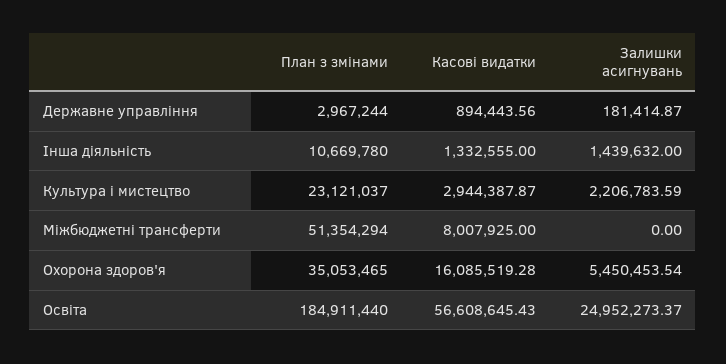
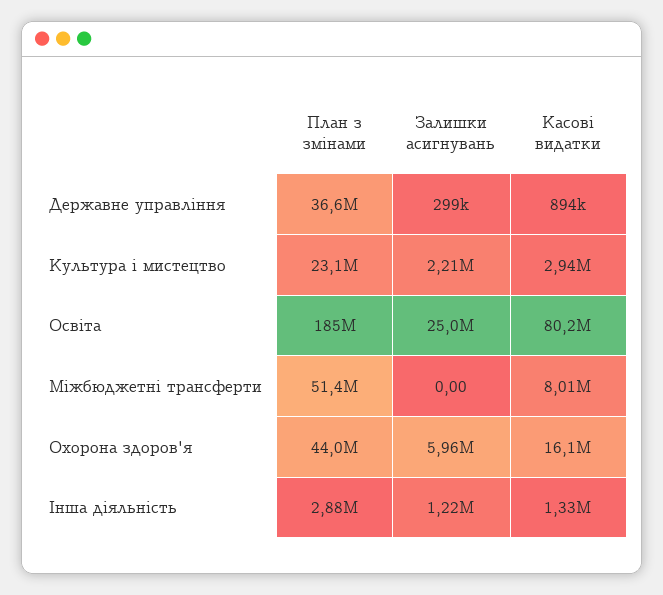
  {
    "План з змінами": {
-     "Державне управління": 2967244,
+     "Державне управління": 36600000,
-     "Інша діяльність": 10669780,
+     "Інша діяльність": 2880000,
      "Культура i мистецтво": 23121037,
      "Міжбюджетні трансферти": 51354294,
-     "Охорона здоров'я": 35053465,
+     "Охорона здоров'я": 44000000,
      "Освіта": 184911440
    },
    "Касові видатки": {
      "Державне управління": 894443.56,
      "Інша діяльність": 1332555,
      "Культура i мистецтво": 2944387.87,
      "Міжбюджетні трансферти": 8007925,
      "Охорона здоров'я": 16085519.28,
-     "Освіта": 56608645.43
+     "Освіта": 80200000
    },
    "Залишки асигнувань": {
-     "Державне управління": 181414.87,
+     "Державне управління": 299000,
-     "Інша діяльність": 1439632,
+     "Інша діяльність": 1220000,
      "Культура i мистецтво": 2206783.59,
      "Міжбюджетні трансферти": 0,
-     "Охорона здоров'я": 5450453.54,
+     "Охорона здоров'я": 5960000,
      "Освіта": 24952273.37
    }
  }

